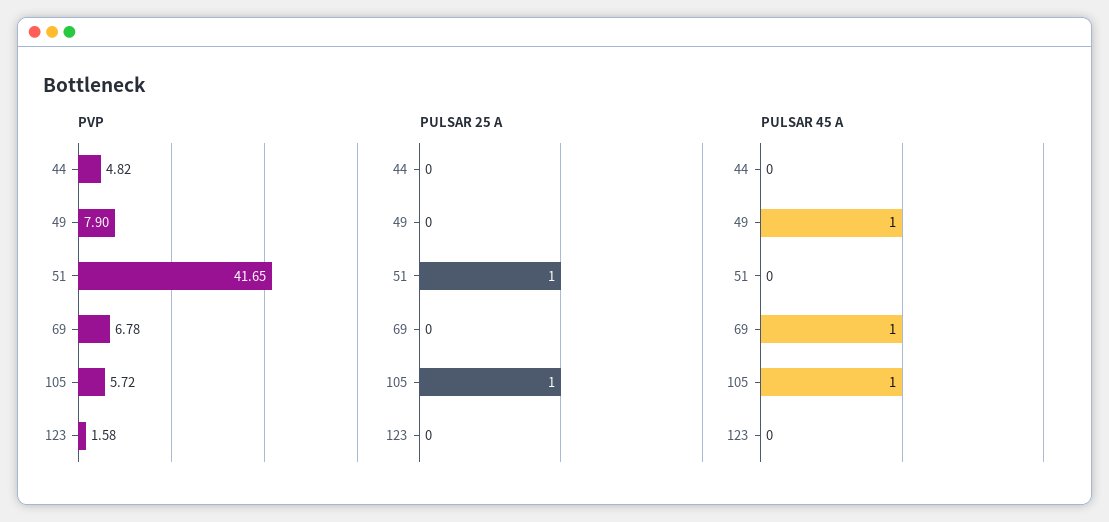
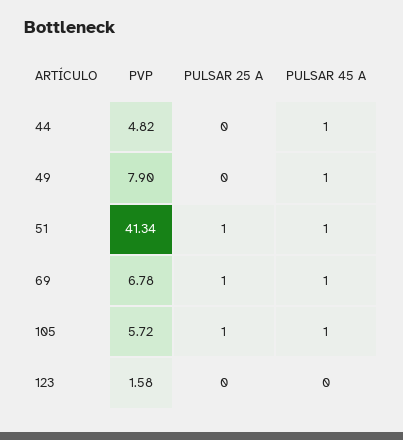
  {
    "PVP": {
      "44": 4.82,
      "49": 7.9,
-     "51": 41.65,
+     "51": 41.34,
      "69": 6.78,
      "105": 5.72,
      "123": 1.58
    },
    "PULSAR 25 A": {
      "44": 0,
      "49": 0,
      "51": 1,
-     "69": 0,
+     "69": 1,
      "105": 1,
      "123": 0
    },
    "PULSAR 45 A": {
-     "44": 0,
+     "44": 1,
      "49": 1,
-     "51": 0,
+     "51": 1,
      "69": 1,
      "105": 1,
      "123": 0
    }
  }

